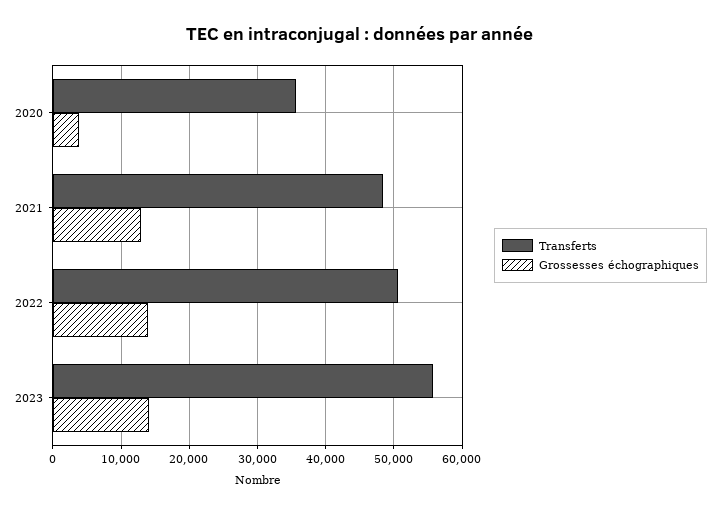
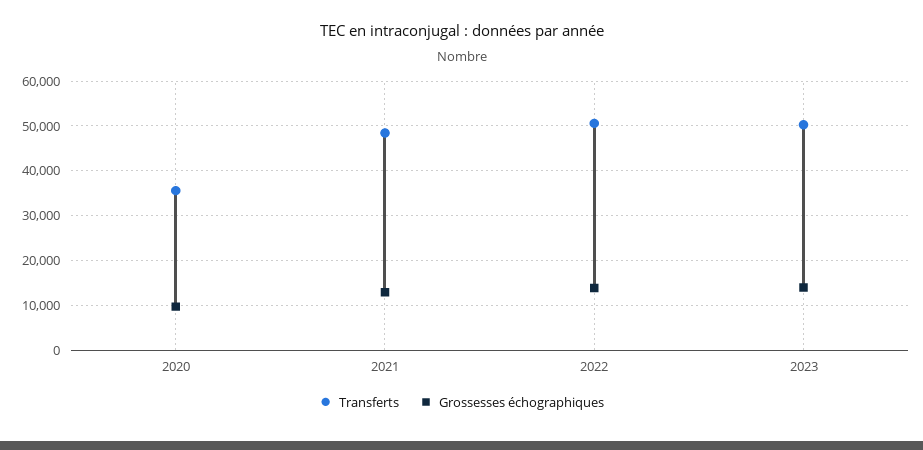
  {
    "Transferts": {
      "2020": 36000,
      "2021": 48000,
      "2022": 51000,
-     "2023": 56000
+     "2023": 50000
    },
    "Grossesses échographiques": {
-     "2020": 4000,
+     "2020": 10000,
      "2021": 13000,
      "2022": 14000,
      "2023": 14000
    }
  }

